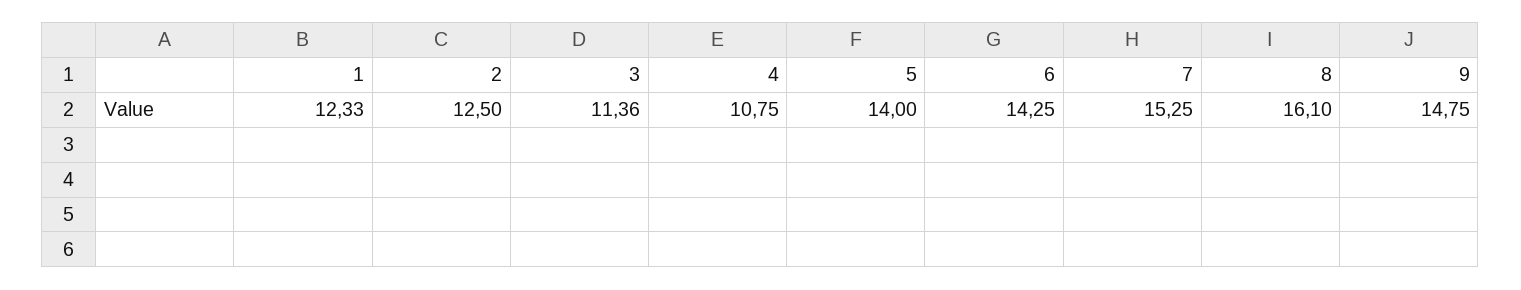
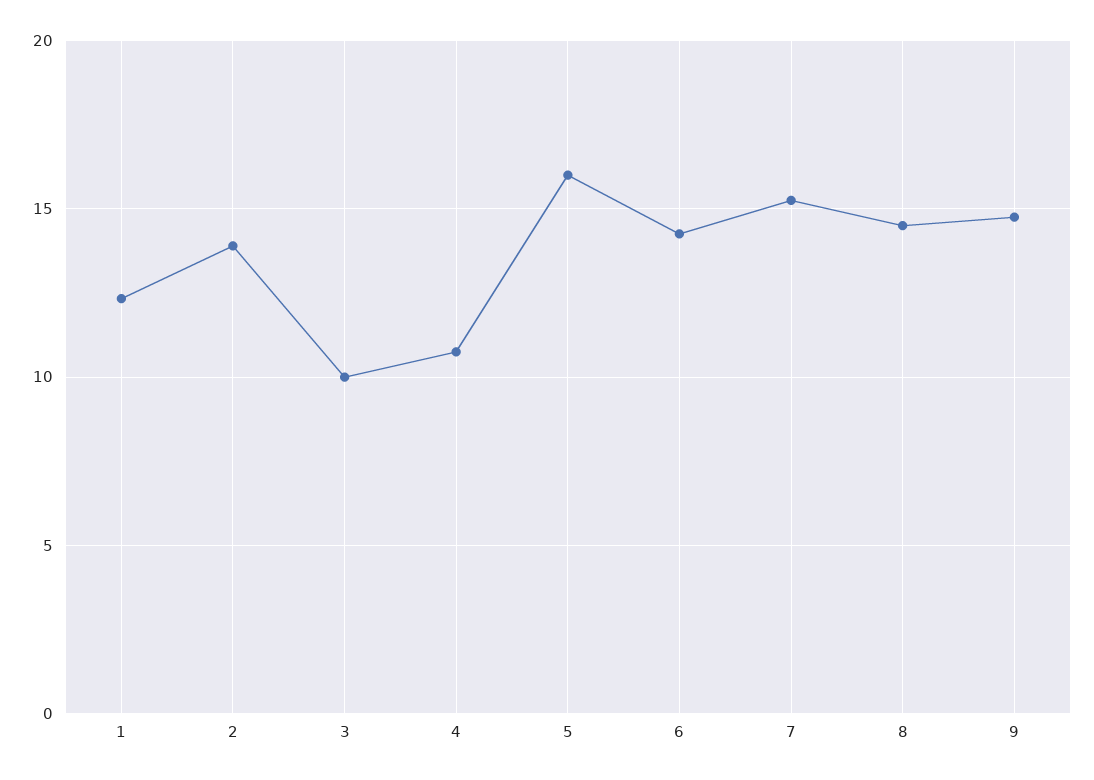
  {
    "1": 12.33,
-   "2": 12.5,
+   "2": 14,
-   "3": 11.36,
+   "3": 10,
    "4": 10.75,
-   "5": 14,
+   "5": 16,
    "6": 14.25,
    "7": 15.25,
-   "8": 16.1,
+   "8": 14.5,
    "9": 14.75
  }

